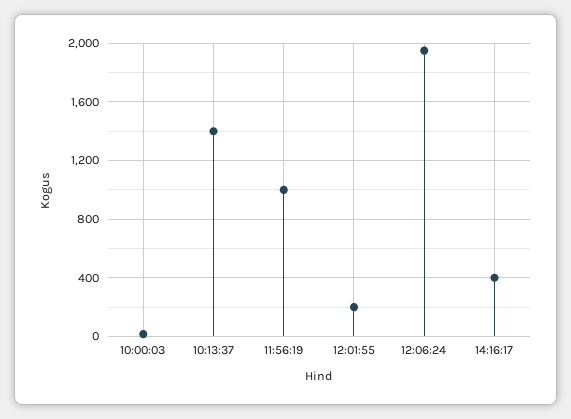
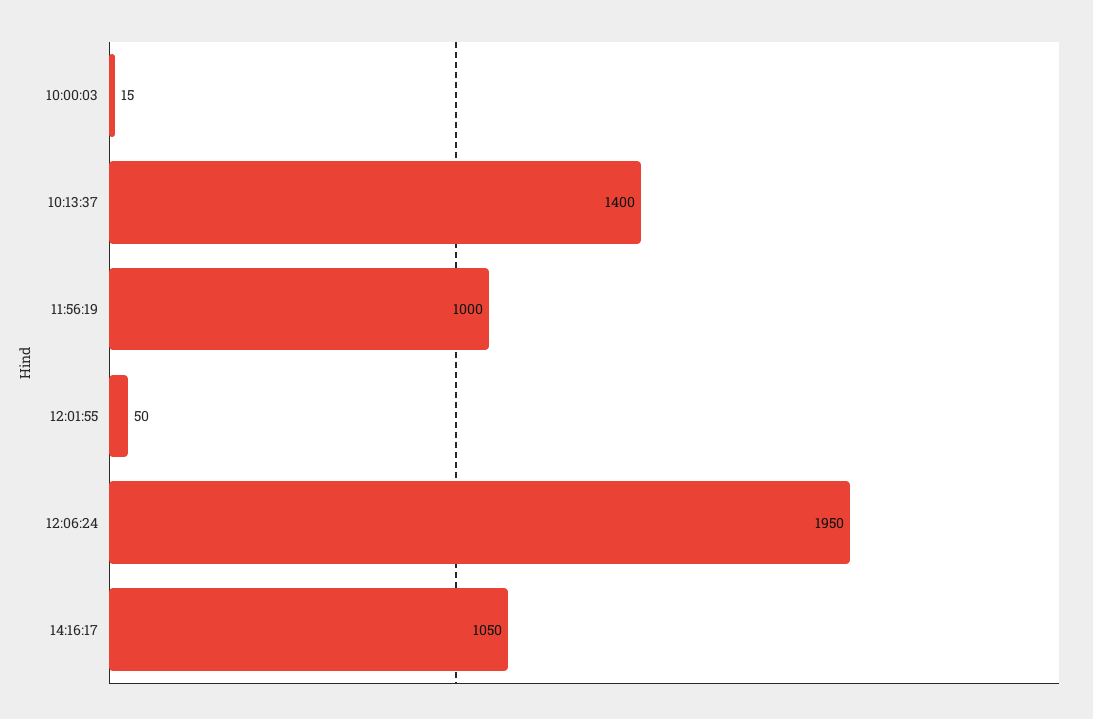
  {
    "10:00:03": 15,
    "10:13:37": 1400,
    "11:56:19": 1000,
-   "12:01:55": 200,
+   "12:01:55": 50,
    "12:06:24": 1950,
-   "14:16:17": 400
+   "14:16:17": 1050
  }

